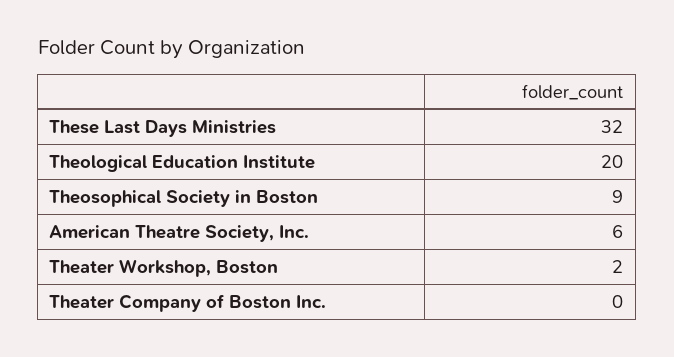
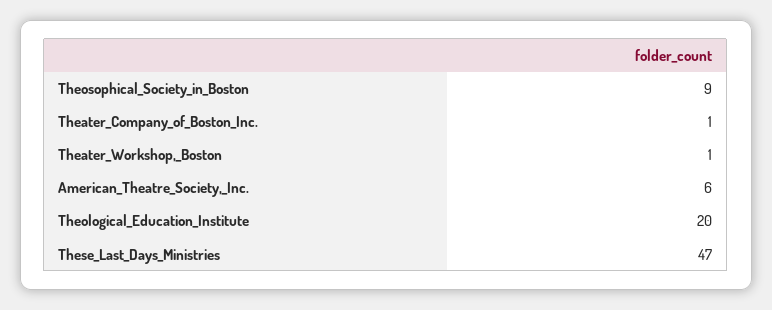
  {
-   "These Last Days Ministries": 32,
+   "These Last Days Ministries": 47,
    "Theological Education Institute": 20,
    "Theosophical Society in Boston": 9,
    "American Theatre Society, Inc.": 6,
-   "Theater Workshop, Boston": 2,
+   "Theater Workshop, Boston": 1,
-   "Theater Company of Boston Inc.": 0
+   "Theater Company of Boston Inc.": 1
  }

